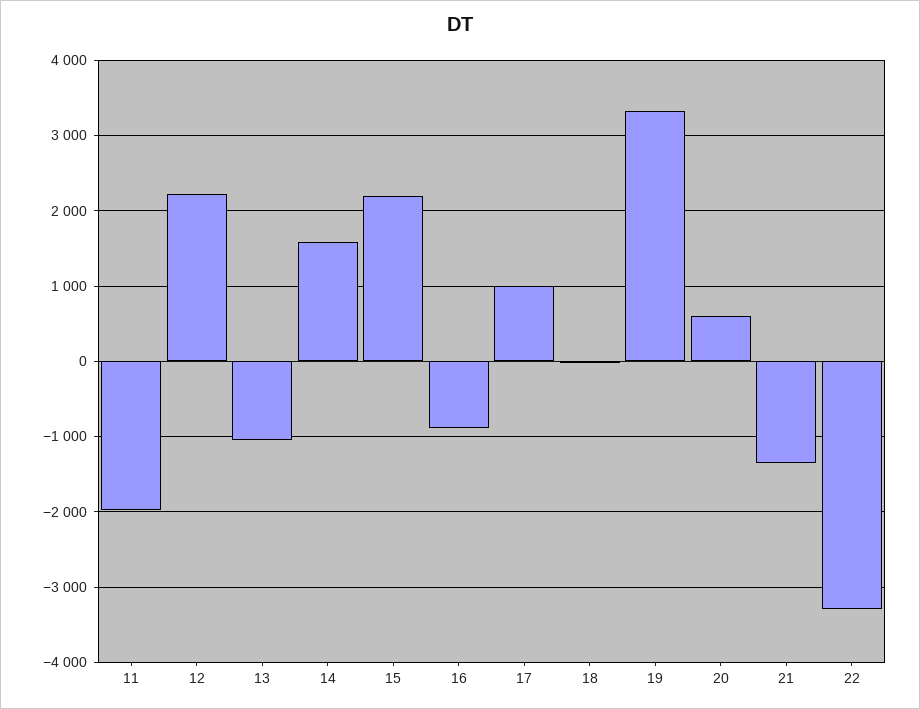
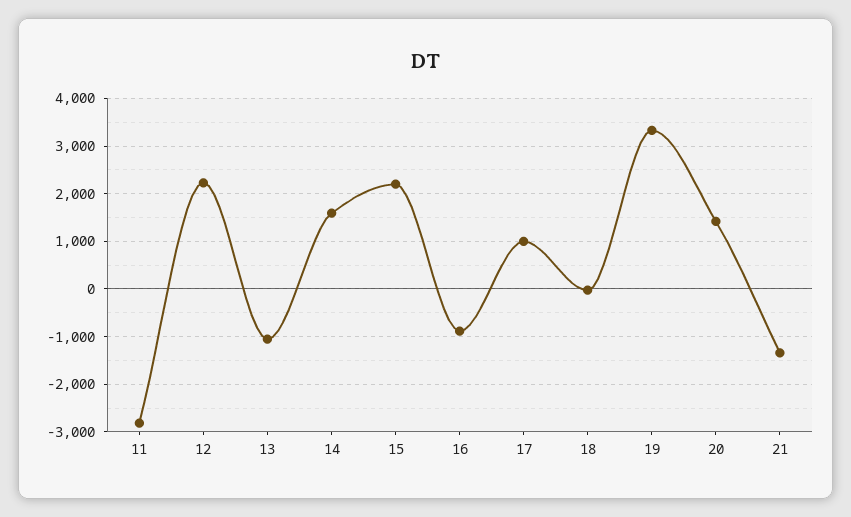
  {
-   "11": -2000,
+   "11": -2800,
    "12": 2200,
    "13": -1100,
    "14": 1600,
    "15": 2200,
    "16": -900,
    "17": 1000,
    "18": 0,
    "19": 3300,
-   "20": 600,
+   "20": 1400,
-   "21": -1300,
+   "21": -1300
-   "22": -3300
  }

